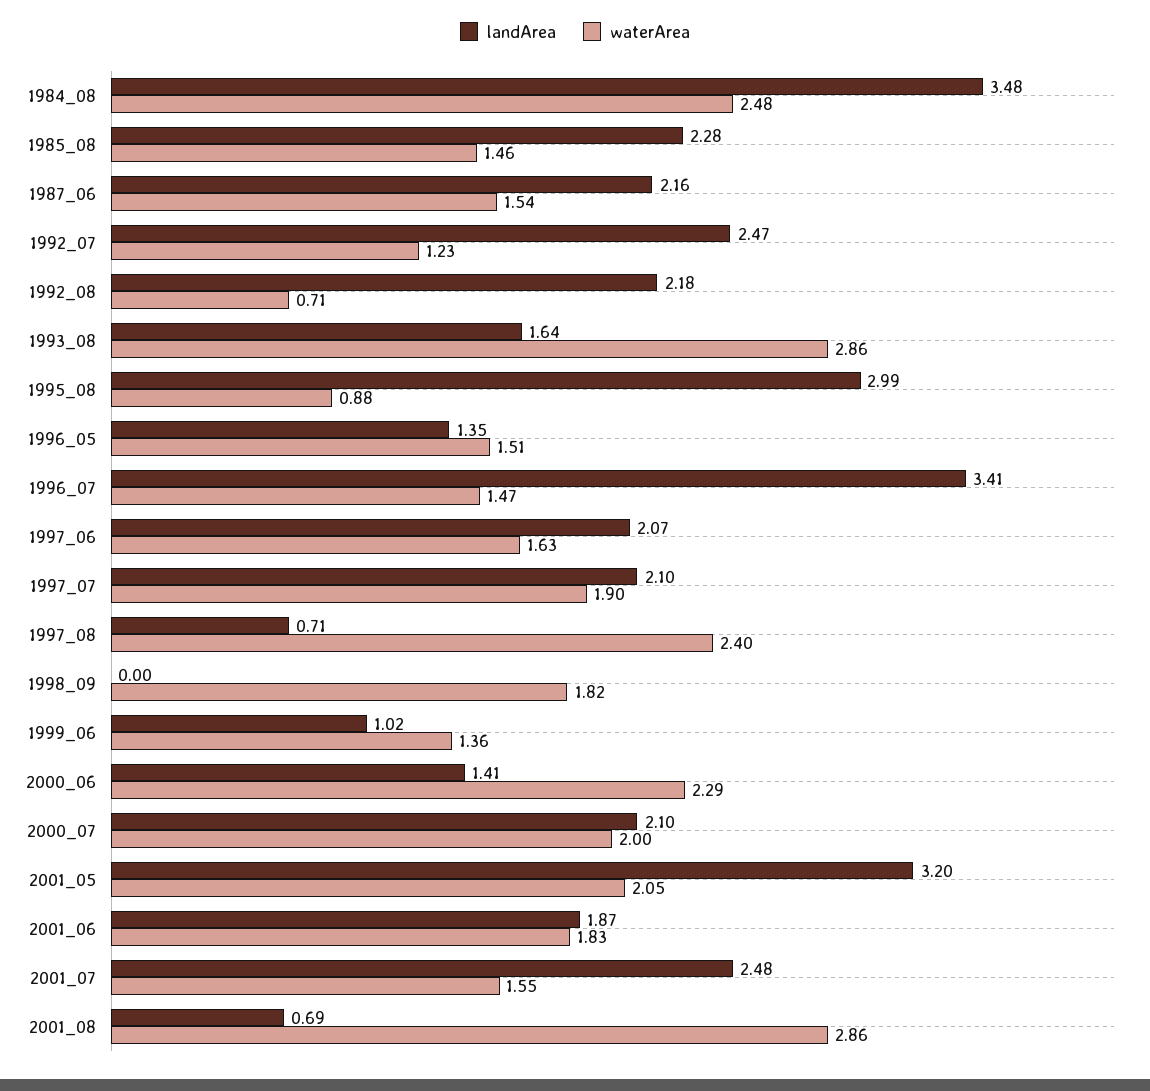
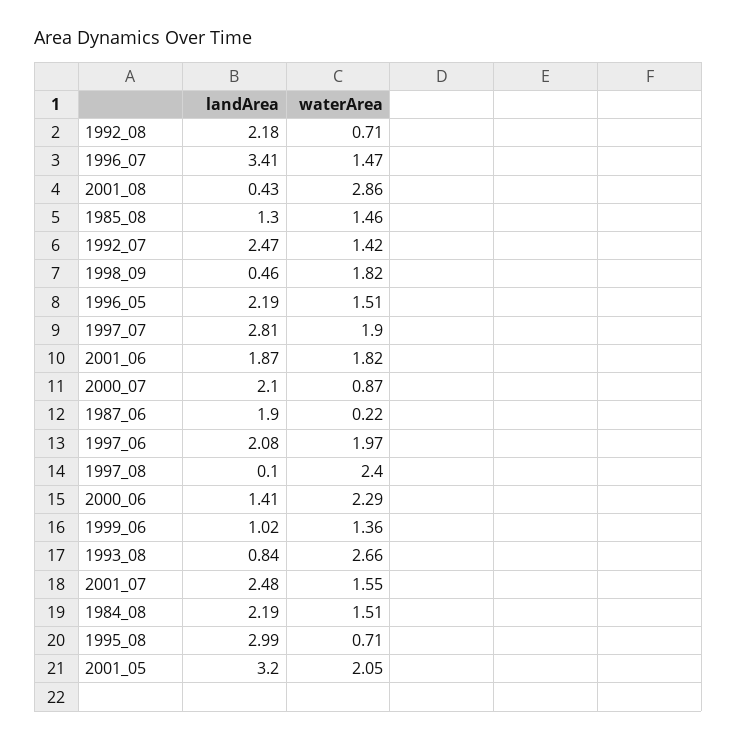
  {
    "landArea": {
-     "1984_08": 3.48,
+     "1984_08": 2.19,
-     "1985_08": 2.28,
+     "1985_08": 1.3,
-     "1987_06": 2.16,
+     "1987_06": 1.9,
      "1992_07": 2.47,
      "1992_08": 2.18,
-     "1993_08": 1.64,
+     "1993_08": 0.84,
      "1995_08": 2.99,
-     "1996_05": 1.35,
+     "1996_05": 2.19,
      "1996_07": 3.41,
-     "1997_06": 2.07,
+     "1997_06": 2.08,
-     "1997_07": 2.1,
+     "1997_07": 2.81,
-     "1997_08": 0.71,
+     "1997_08": 0.1,
-     "1998_09": 0,
+     "1998_09": 0.46,
      "1999_06": 1.02,
      "2000_06": 1.41,
      "2000_07": 2.1,
      "2001_05": 3.2,
      "2001_06": 1.87,
      "2001_07": 2.48,
-     "2001_08": 0.69
+     "2001_08": 0.43
    },
    "waterArea": {
-     "1984_08": 2.48,
+     "1984_08": 1.51,
      "1985_08": 1.46,
-     "1987_06": 1.54,
+     "1987_06": 0.22,
-     "1992_07": 1.23,
+     "1992_07": 1.42,
      "1992_08": 0.71,
-     "1993_08": 2.86,
+     "1993_08": 2.66,
-     "1995_08": 0.88,
+     "1995_08": 0.71,
      "1996_05": 1.51,
      "1996_07": 1.47,
-     "1997_06": 1.63,
+     "1997_06": 1.97,
      "1997_07": 1.9,
      "1997_08": 2.4,
      "1998_09": 1.82,
      "1999_06": 1.36,
      "2000_06": 2.29,
-     "2000_07": 2,
+     "2000_07": 0.87,
      "2001_05": 2.05,
-     "2001_06": 1.83,
+     "2001_06": 1.82,
      "2001_07": 1.55,
      "2001_08": 2.86
    }
  }

